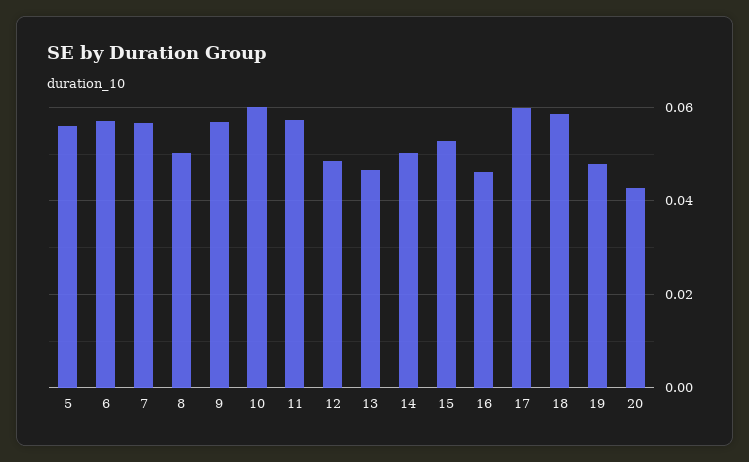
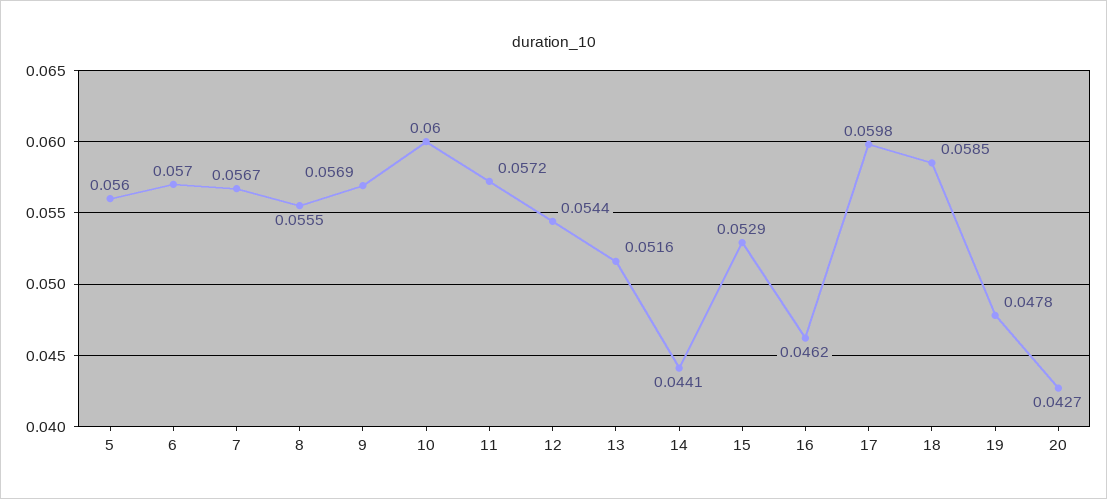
  {
    "5": 0.056,
    "6": 0.057,
    "7": 0.0567,
-   "8": 0.05,
+   "8": 0.0555,
    "9": 0.0569,
    "10": 0.06,
    "11": 0.0572,
-   "12": 0.048,
+   "12": 0.0544,
-   "13": 0.046,
+   "13": 0.0516,
-   "14": 0.05,
+   "14": 0.0441,
    "15": 0.0529,
    "16": 0.0462,
    "17": 0.0598,
    "18": 0.0585,
    "19": 0.0478,
    "20": 0.0427
  }

